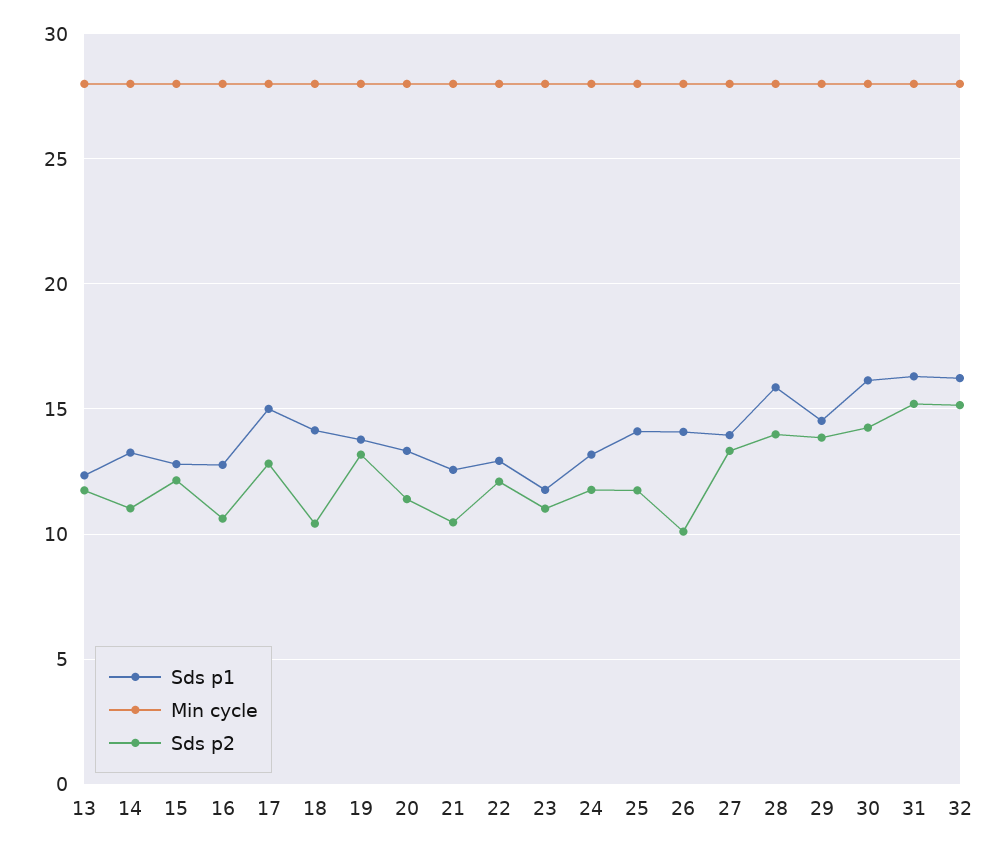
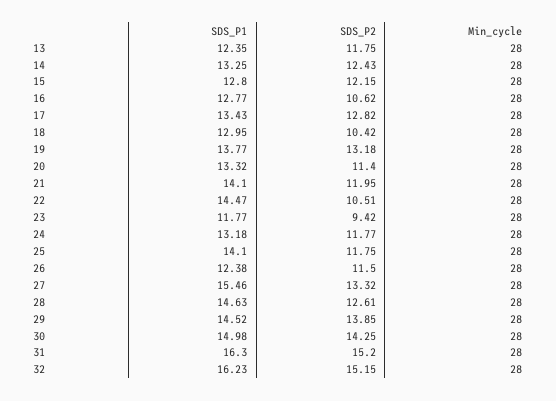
  {
    "Sds p1": {
      "13": 12.35,
      "14": 13.25,
      "15": 12.8,
      "16": 12.77,
-     "17": 15,
+     "17": 13.43,
-     "18": 14,
+     "18": 12.95,
      "19": 13.77,
      "20": 13.32,
-     "21": 12.5,
+     "21": 14.1,
-     "22": 13,
+     "22": 14.47,
      "23": 11.77,
      "24": 13.18,
      "25": 14.1,
-     "26": 14,
+     "26": 12.38,
-     "27": 14,
+     "27": 15.46,
-     "28": 16,
+     "28": 14.63,
      "29": 14.52,
-     "30": 16,
+     "30": 14.98,
      "31": 16.3,
      "32": 16.23
    },
    "Min cycle": {
      "13": 28,
      "14": 28,
      "15": 28,
      "16": 28,
      "17": 28,
      "18": 28,
      "19": 28,
      "20": 28,
      "21": 28,
      "22": 28,
      "23": 28,
      "24": 28,
      "25": 28,
      "26": 28,
      "27": 28,
      "28": 28,
      "29": 28,
      "30": 28,
      "31": 28,
      "32": 28
    },
    "Sds p2": {
      "13": 11.75,
-     "14": 11,
+     "14": 12.43,
      "15": 12.15,
      "16": 10.62,
      "17": 12.82,
      "18": 10.42,
      "19": 13.18,
      "20": 11.4,
-     "21": 10.5,
+     "21": 11.95,
-     "22": 12,
+     "22": 10.51,
-     "23": 11,
+     "23": 9.42,
      "24": 11.77,
      "25": 11.75,
-     "26": 10,
+     "26": 11.5,
      "27": 13.32,
-     "28": 14,
+     "28": 12.61,
      "29": 13.85,
      "30": 14.25,
      "31": 15.2,
      "32": 15.15
    }
  }

